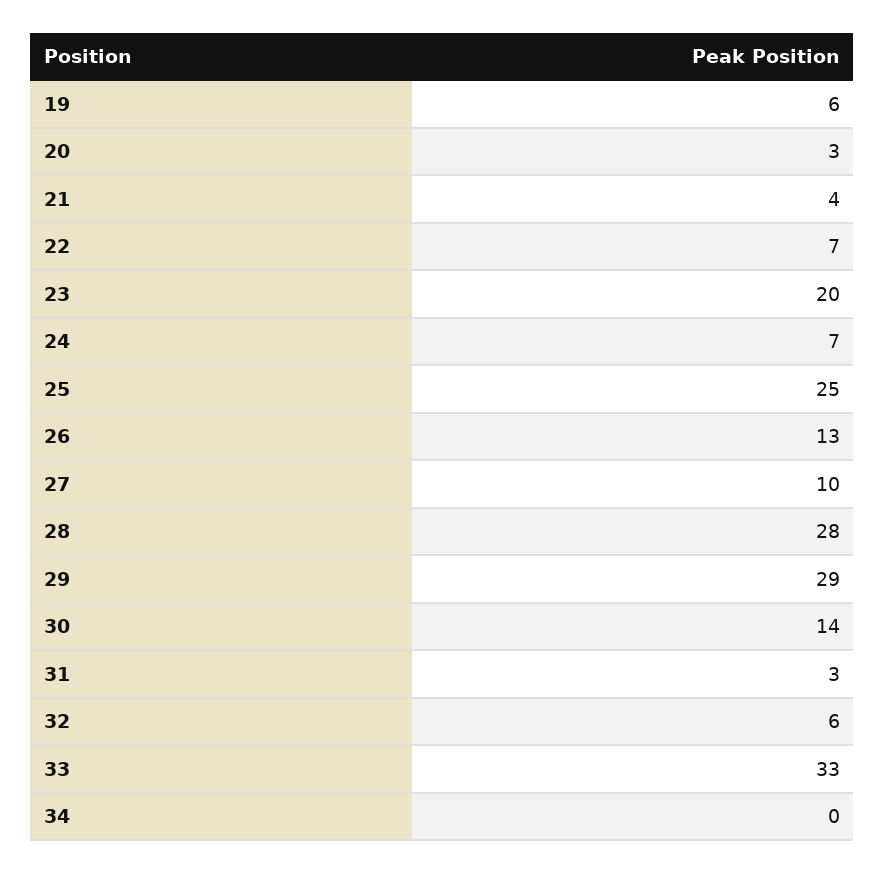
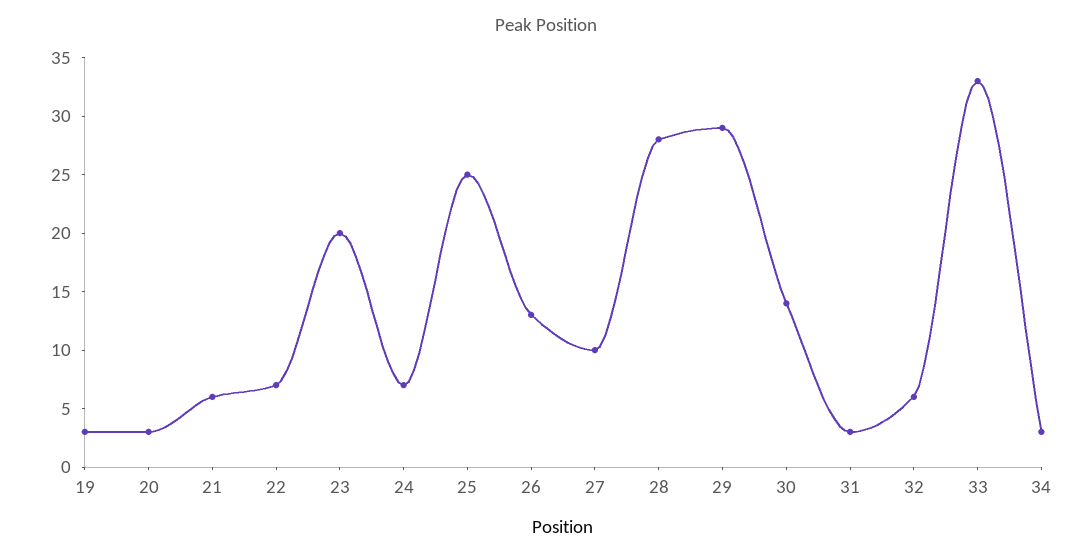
  {
-   "19": 6,
+   "19": 3,
    "20": 3,
-   "21": 4,
+   "21": 6,
    "22": 7,
    "23": 20,
    "24": 7,
    "25": 25,
    "26": 13,
    "27": 10,
    "28": 28,
    "29": 29,
    "30": 14,
    "31": 3,
    "32": 6,
    "33": 33,
-   "34": 0
+   "34": 3
  }

